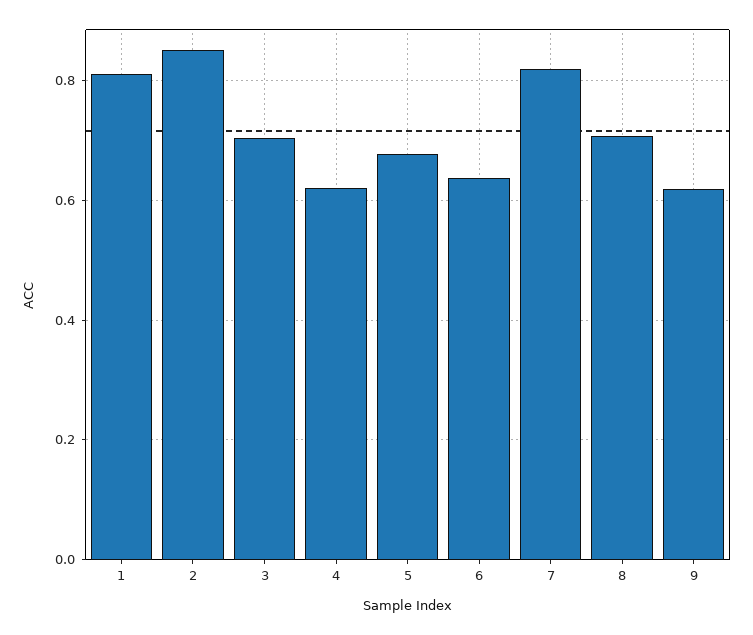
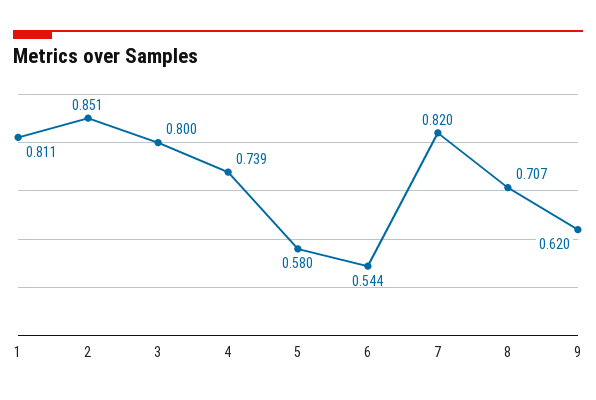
  {
    "1": 0.811,
    "2": 0.851,
-   "3": 0.7,
+   "3": 0.8,
-   "4": 0.62,
+   "4": 0.739,
-   "5": 0.68,
+   "5": 0.58,
-   "6": 0.64,
+   "6": 0.544,
    "7": 0.82,
    "8": 0.707,
    "9": 0.62
  }

